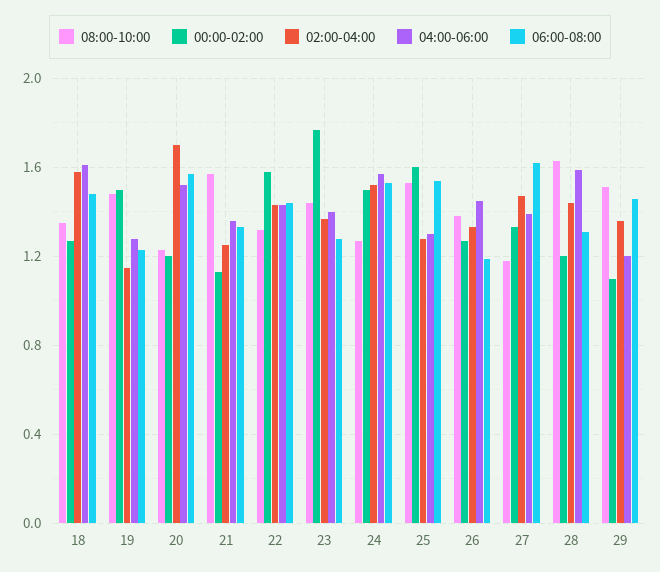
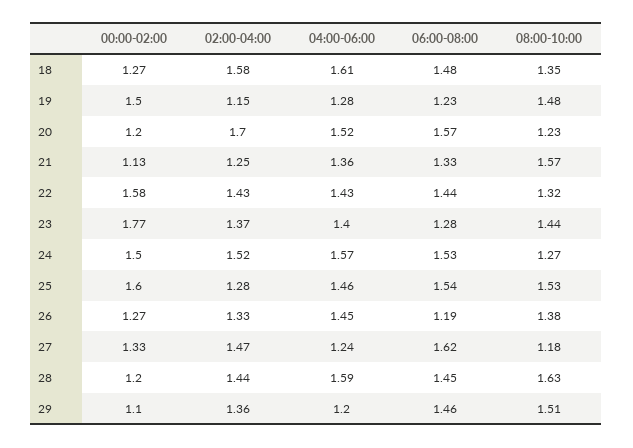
  {
    "08:00-10:00": {
      "18": 1.35,
      "19": 1.48,
      "20": 1.23,
      "21": 1.57,
      "22": 1.32,
      "23": 1.44,
      "24": 1.27,
      "25": 1.53,
      "26": 1.38,
      "27": 1.18,
      "28": 1.63,
      "29": 1.51
    },
    "00:00-02:00": {
      "18": 1.27,
      "19": 1.5,
      "20": 1.2,
      "21": 1.13,
      "22": 1.58,
      "23": 1.77,
      "24": 1.5,
      "25": 1.6,
      "26": 1.27,
      "27": 1.33,
      "28": 1.2,
      "29": 1.1
    },
    "02:00-04:00": {
      "18": 1.58,
      "19": 1.15,
      "20": 1.7,
      "21": 1.25,
      "22": 1.43,
      "23": 1.37,
      "24": 1.52,
      "25": 1.28,
      "26": 1.33,
      "27": 1.47,
      "28": 1.44,
      "29": 1.36
    },
    "04:00-06:00": {
      "18": 1.61,
      "19": 1.28,
      "20": 1.52,
      "21": 1.36,
      "22": 1.43,
      "23": 1.4,
      "24": 1.57,
-     "25": 1.3,
+     "25": 1.46,
      "26": 1.45,
-     "27": 1.4,
+     "27": 1.24,
      "28": 1.59,
      "29": 1.2
    },
    "06:00-08:00": {
      "18": 1.48,
      "19": 1.23,
      "20": 1.57,
      "21": 1.33,
      "22": 1.44,
      "23": 1.28,
      "24": 1.53,
      "25": 1.54,
      "26": 1.19,
      "27": 1.62,
-     "28": 1.3,
+     "28": 1.45,
      "29": 1.46
    }
  }

